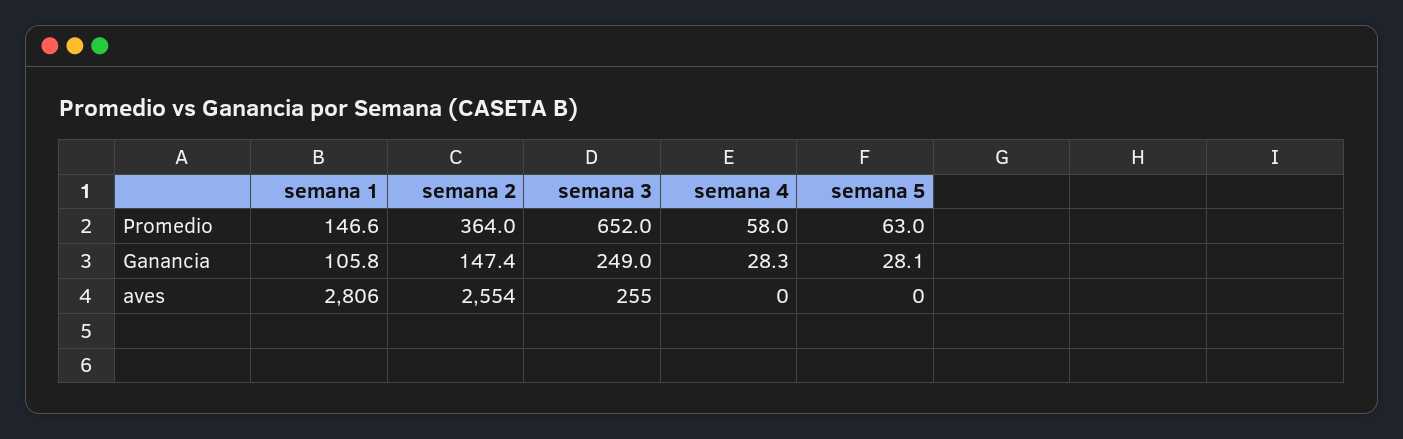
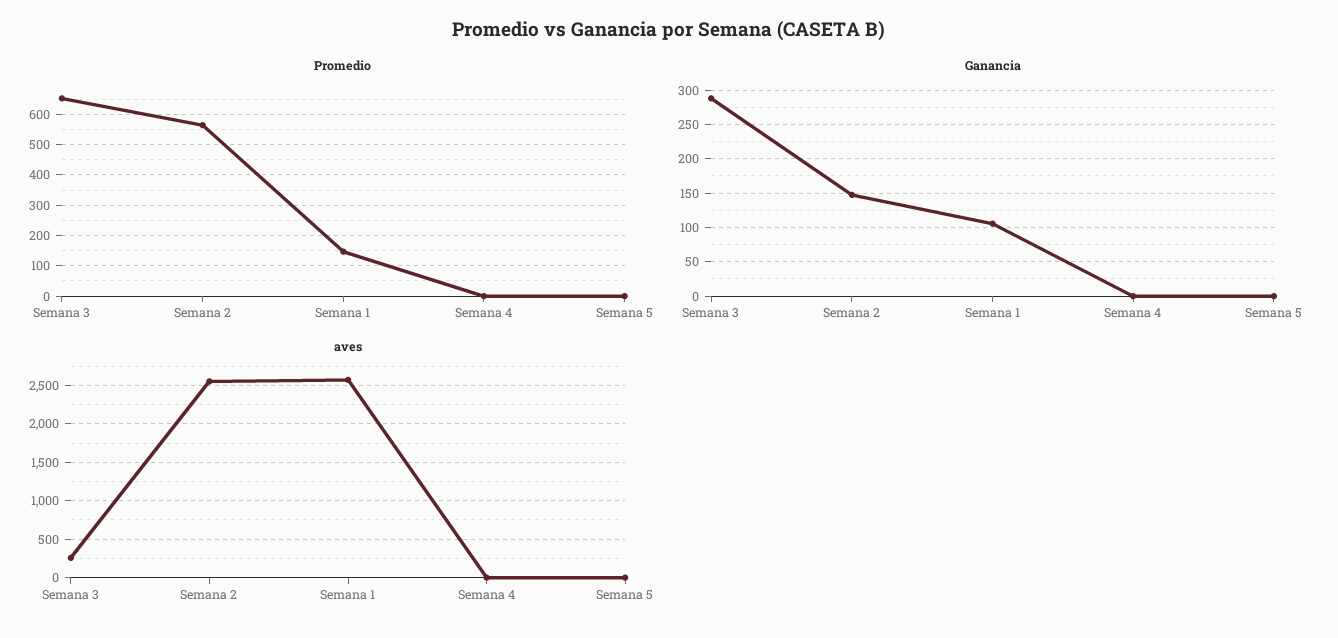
  {
    "Promedio": {
      "semana 1": 146.6,
-     "semana 2": 364,
+     "semana 2": 560,
      "semana 3": 652,
-     "semana 4": 58,
+     "semana 4": 0,
-     "semana 5": 63
+     "semana 5": 0
    },
    "Ganancia": {
      "semana 1": 105.8,
      "semana 2": 147.4,
-     "semana 3": 249,
+     "semana 3": 290,
-     "semana 4": 28.3,
+     "semana 4": 0,
-     "semana 5": 28.1
+     "semana 5": 0
    },
    "aves": {
-     "semana 1": 2806,
+     "semana 1": 2600,
      "semana 2": 2554,
      "semana 3": 255,
      "semana 4": 0,
      "semana 5": 0
    }
  }

